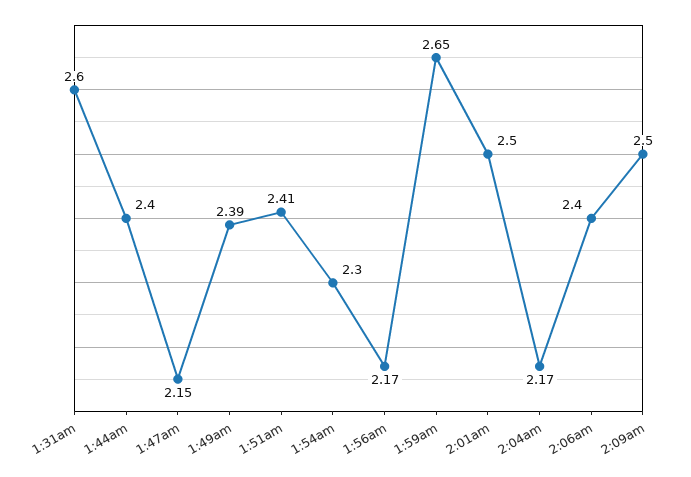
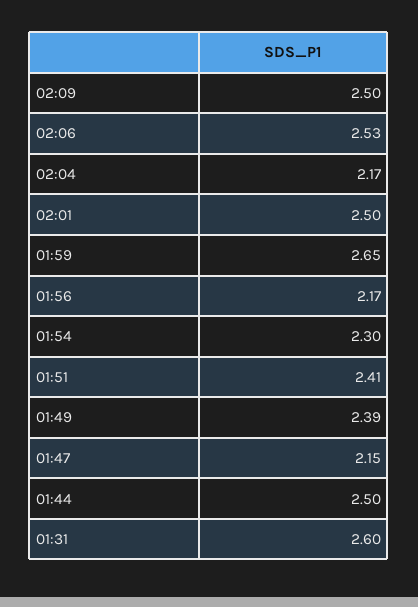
  {
    "1:31am": 2.6,
-   "1:44am": 2.4,
+   "1:44am": 2.5,
    "1:47am": 2.15,
    "1:49am": 2.39,
    "1:51am": 2.41,
    "1:54am": 2.3,
    "1:56am": 2.17,
    "1:59am": 2.65,
    "2:01am": 2.5,
    "2:04am": 2.17,
-   "2:06am": 2.4,
+   "2:06am": 2.53,
    "2:09am": 2.5
  }

